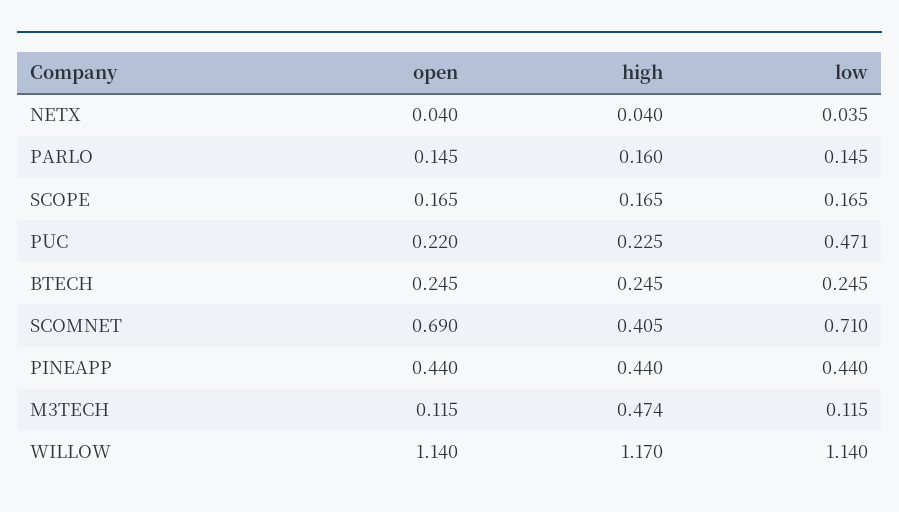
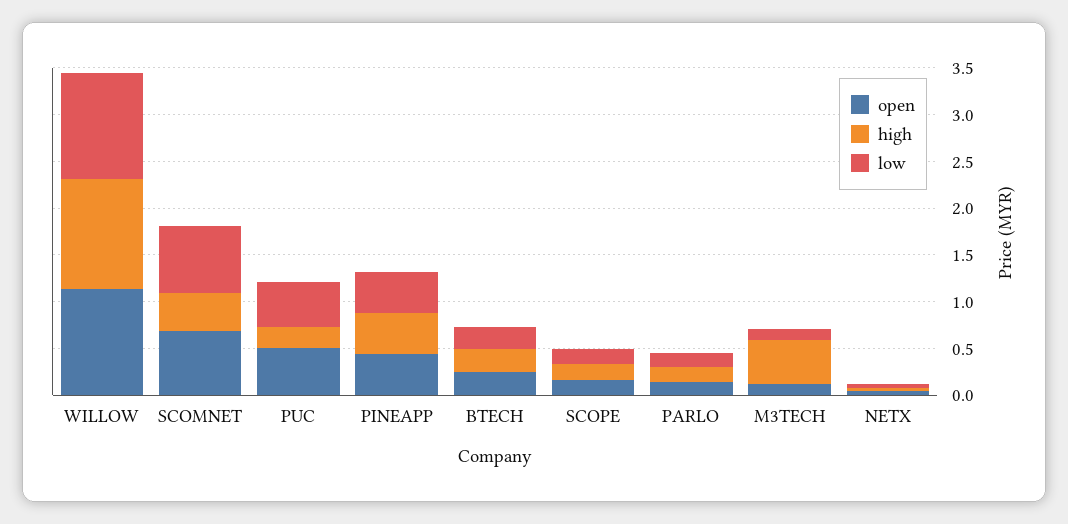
  {
    "open": {
      "NETX": 0.04,
      "PARLO": 0.145,
      "SCOPE": 0.165,
-     "PUC": 0.22,
+     "PUC": 0.5,
      "BTECH": 0.245,
      "SCOMNET": 0.69,
      "PINEAPP": 0.44,
      "M3TECH": 0.115,
      "WILLOW": 1.14
    },
    "high": {
      "NETX": 0.04,
      "PARLO": 0.16,
      "SCOPE": 0.165,
      "PUC": 0.225,
      "BTECH": 0.245,
      "SCOMNET": 0.405,
      "PINEAPP": 0.44,
      "M3TECH": 0.474,
      "WILLOW": 1.17
    },
    "low": {
      "NETX": 0.035,
      "PARLO": 0.145,
      "SCOPE": 0.165,
      "PUC": 0.471,
      "BTECH": 0.245,
      "SCOMNET": 0.71,
      "PINEAPP": 0.44,
      "M3TECH": 0.115,
      "WILLOW": 1.14
    }
  }

